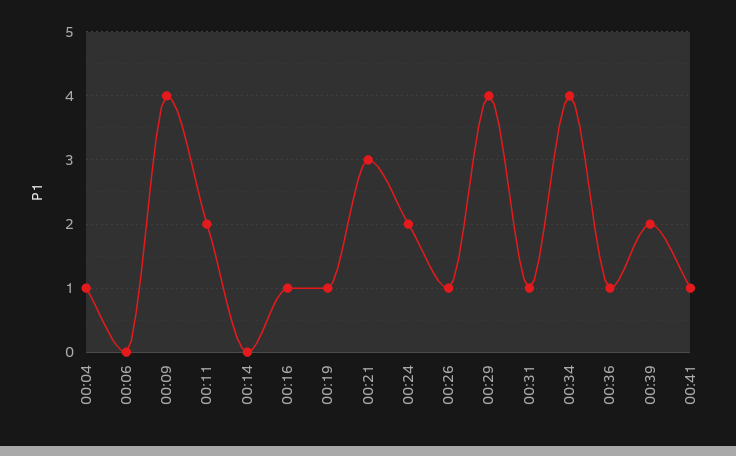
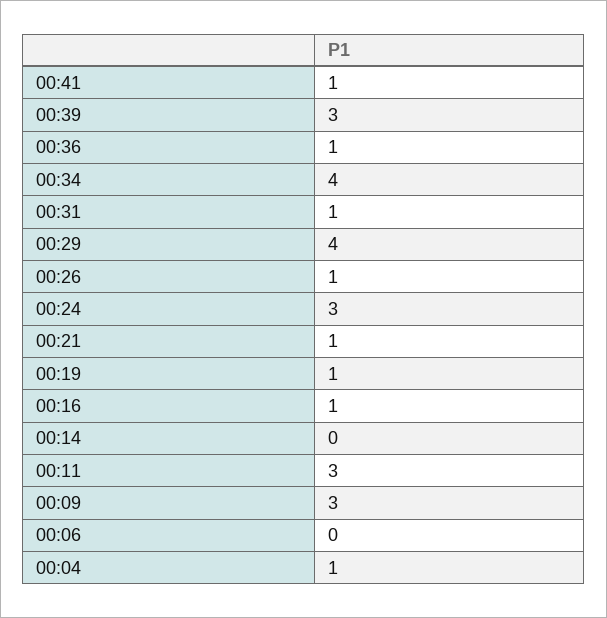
  {
    "00:04": 1,
    "00:06": 0,
-   "00:09": 4,
+   "00:09": 3,
-   "00:11": 2,
+   "00:11": 3,
    "00:14": 0,
    "00:16": 1,
    "00:19": 1,
-   "00:21": 3,
+   "00:21": 1,
-   "00:24": 2,
+   "00:24": 3,
    "00:26": 1,
    "00:29": 4,
    "00:31": 1,
    "00:34": 4,
    "00:36": 1,
-   "00:39": 2,
+   "00:39": 3,
    "00:41": 1
  }

